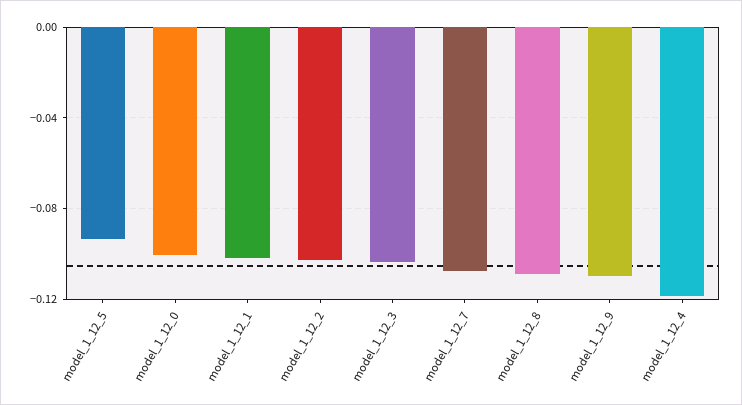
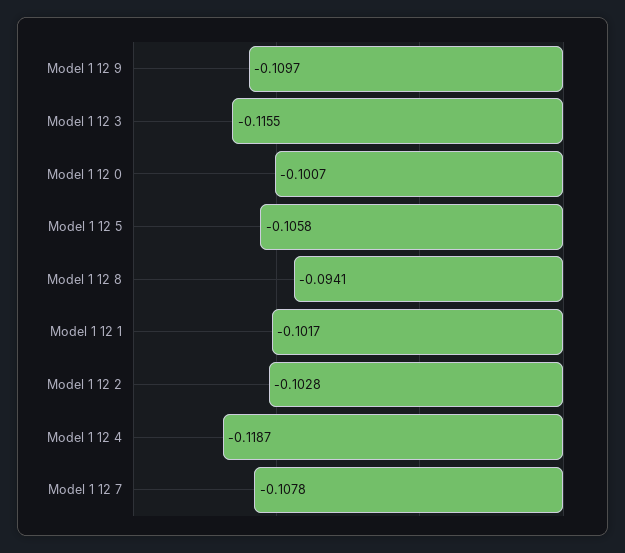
  {
-   "model_1_12_5": -0.095,
+   "model_1_12_5": -0.1058,
    "model_1_12_0": -0.1007,
    "model_1_12_1": -0.1017,
    "model_1_12_2": -0.1028,
-   "model_1_12_3": -0.105,
+   "model_1_12_3": -0.1155,
    "model_1_12_7": -0.1078,
-   "model_1_12_8": -0.11,
+   "model_1_12_8": -0.0941,
    "model_1_12_9": -0.1097,
    "model_1_12_4": -0.1187
  }

